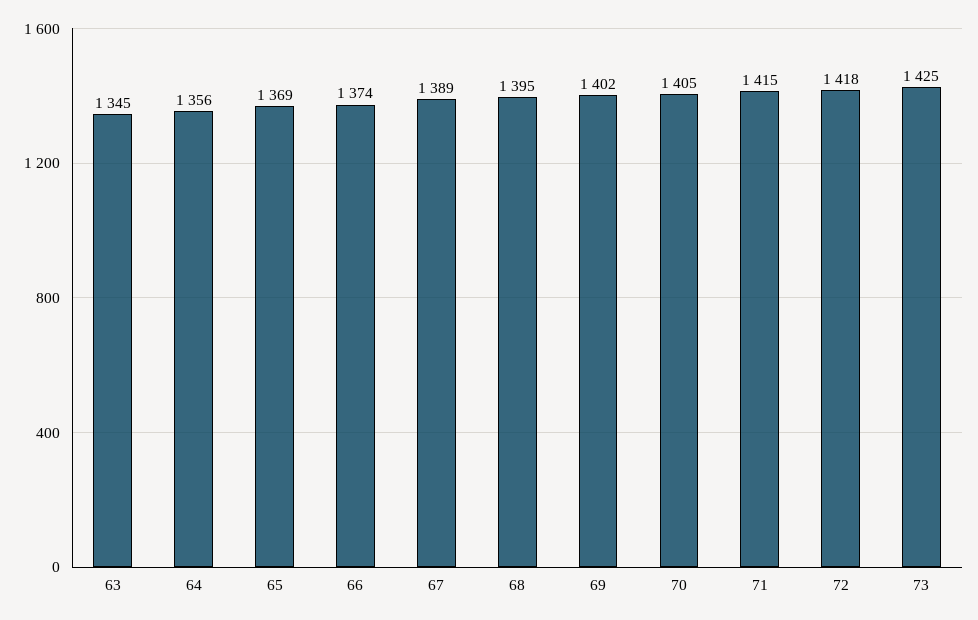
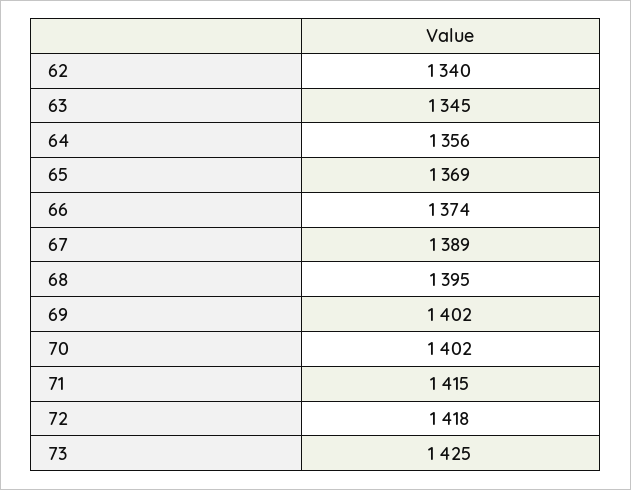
  {
    "63": 1345,
    "64": 1356,
    "65": 1369,
    "66": 1374,
    "67": 1389,
    "68": 1395,
    "69": 1402,
-   "70": 1405,
+   "70": 1402,
    "71": 1415,
    "72": 1418,
-   "73": 1425
+   "73": 1425,
+   "62": 1340
  }

